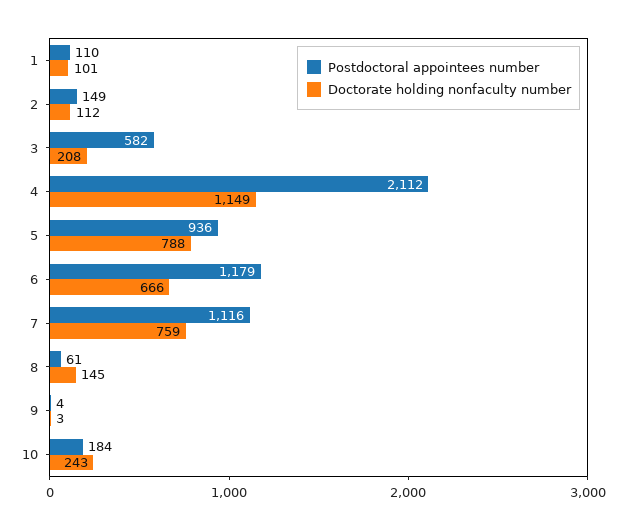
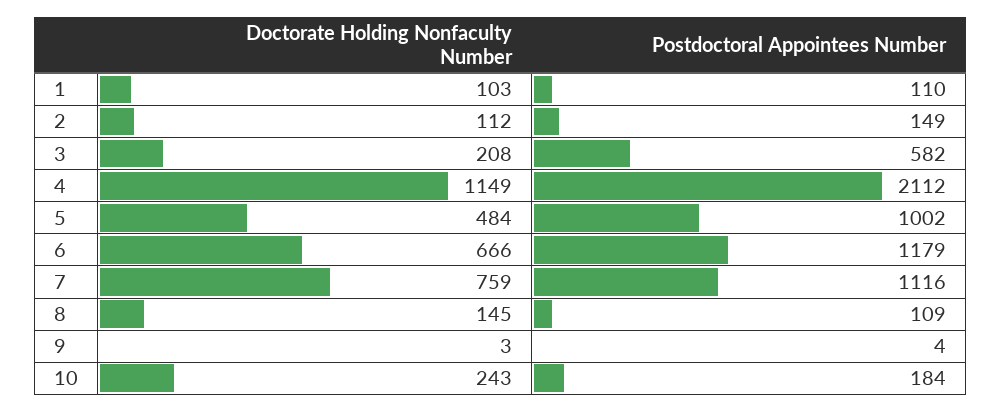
  {
    "Postdoctoral appointees number": {
      "1": 110,
      "2": 149,
      "3": 582,
      "4": 2112,
-     "5": 936,
+     "5": 1002,
      "6": 1179,
      "7": 1116,
-     "8": 61,
+     "8": 109,
      "9": 4,
      "10": 184
    },
    "Doctorate holding nonfaculty number": {
-     "1": 101,
+     "1": 103,
      "2": 112,
      "3": 208,
      "4": 1149,
-     "5": 788,
+     "5": 484,
      "6": 666,
      "7": 759,
      "8": 145,
      "9": 3,
      "10": 243
    }
  }

